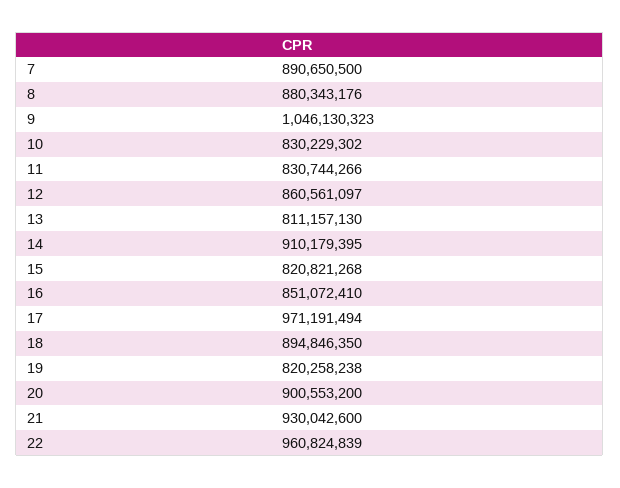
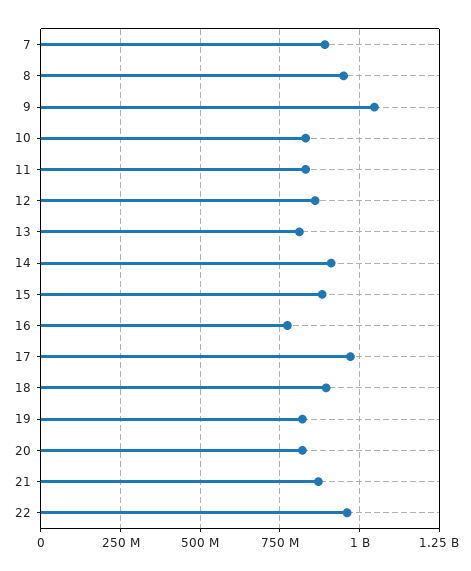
  {
    "7": 890650500,
-   "8": 880343176,
+   "8": 950000000,
    "9": 1046130323,
    "10": 830229302,
    "11": 830744266,
    "12": 860561097,
    "13": 811157130,
    "14": 910179395,
-   "15": 820821268,
+   "15": 875000000,
-   "16": 851072410,
+   "16": 775000000,
    "17": 971191494,
    "18": 894846350,
    "19": 820258238,
-   "20": 900553200,
+   "20": 825000000,
-   "21": 930042600,
+   "21": 875000000,
    "22": 960824839
  }

